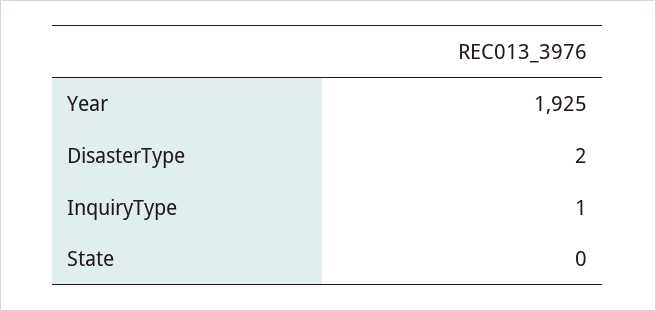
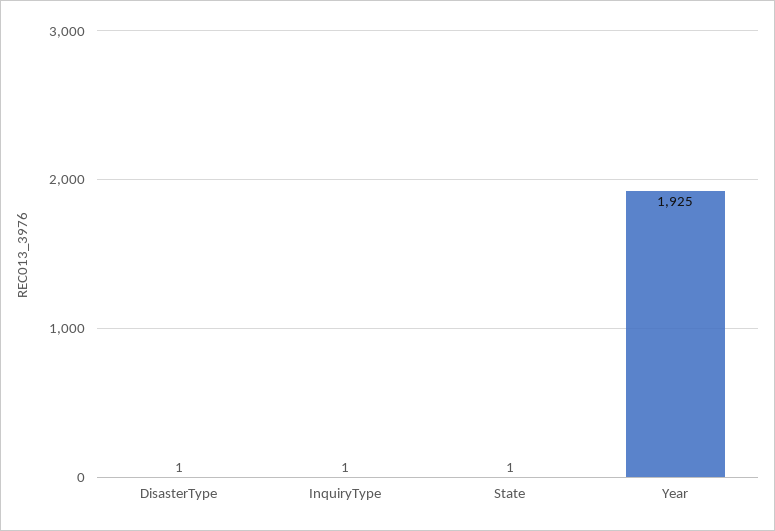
  {
    "Year": 1925,
-   "DisasterType": 2,
+   "DisasterType": 1,
    "InquiryType": 1,
-   "State": 0
+   "State": 1
  }

